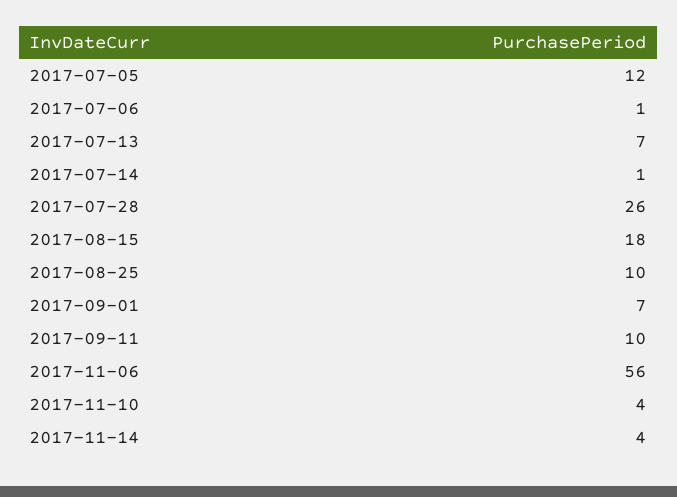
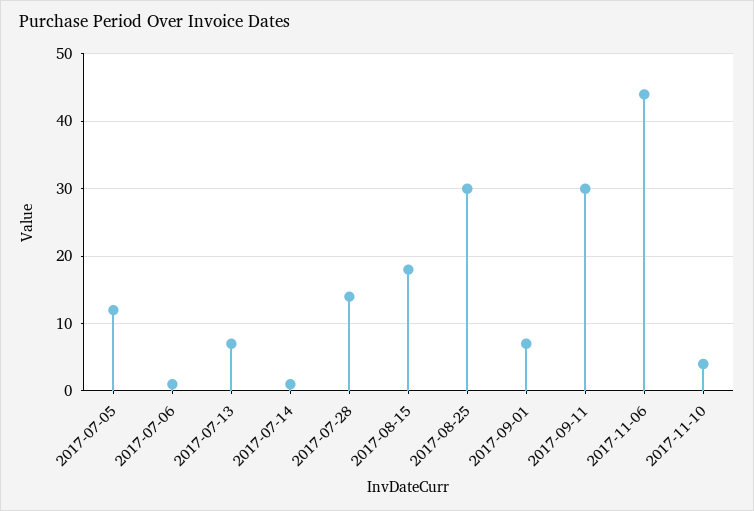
  {
    "2017-07-05": 12,
    "2017-07-06": 1,
    "2017-07-13": 7,
    "2017-07-14": 1,
-   "2017-07-28": 26,
+   "2017-07-28": 14,
    "2017-08-15": 18,
-   "2017-08-25": 10,
+   "2017-08-25": 30,
    "2017-09-01": 7,
-   "2017-09-11": 10,
+   "2017-09-11": 30,
-   "2017-11-06": 56,
+   "2017-11-06": 44,
-   "2017-11-10": 4,
+   "2017-11-10": 4
-   "2017-11-14": 4
  }

